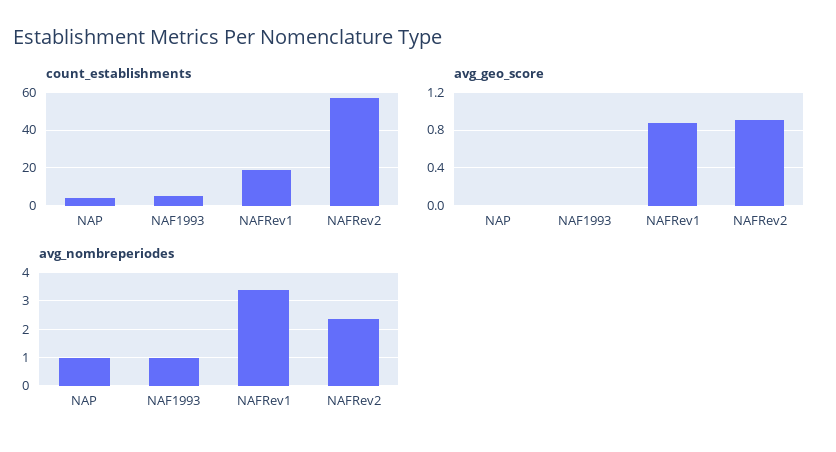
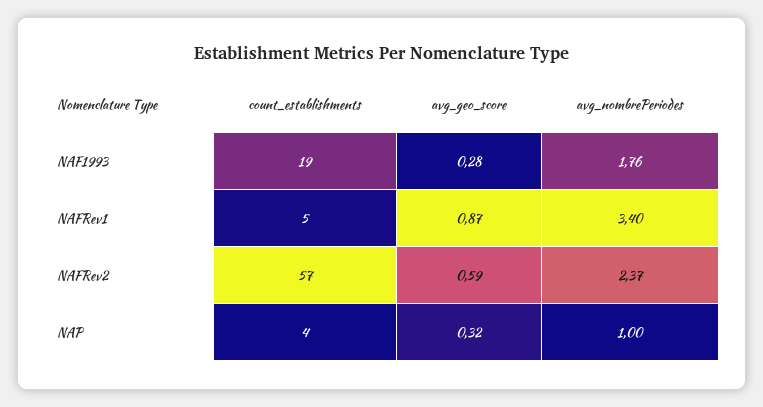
  {
    "count_establishments": {
      "NAP": 4,
-     "NAF1993": 5,
+     "NAF1993": 19,
-     "NAFRev1": 20,
+     "NAFRev1": 5,
      "NAFRev2": 57
    },
    "avg_geo_score": {
-     "NAP": 0,
+     "NAP": 0.32,
-     "NAF1993": 0,
+     "NAF1993": 0.28,
      "NAFRev1": 0.87,
-     "NAFRev2": 0.9
+     "NAFRev2": 0.59
    },
    "avg_nombreperiodes": {
      "NAP": 1,
-     "NAF1993": 1,
+     "NAF1993": 1.76,
      "NAFRev1": 3.4,
      "NAFRev2": 2.37
    }
  }

